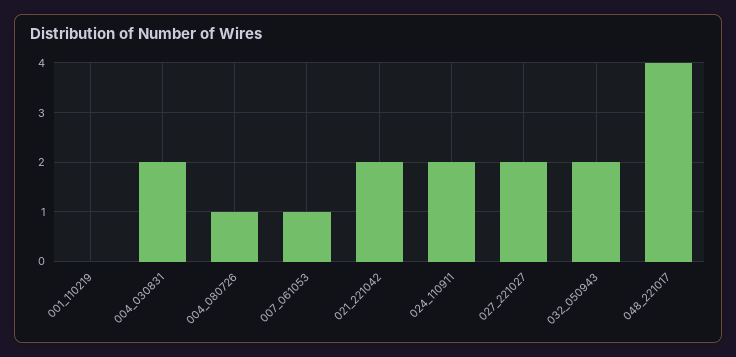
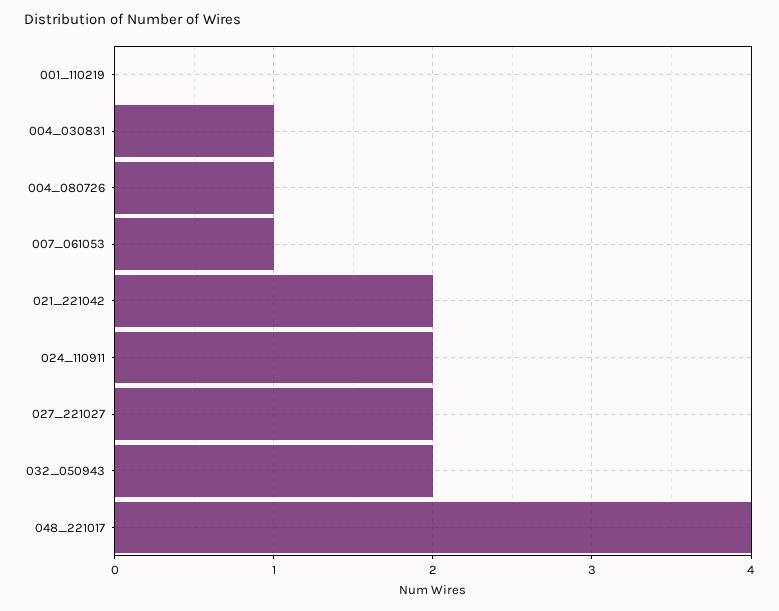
  {
    "001_110219": 0,
-   "004_030831": 2,
+   "004_030831": 1,
    "004_080726": 1,
    "007_061053": 1,
    "021_221042": 2,
    "024_110911": 2,
    "027_221027": 2,
    "032_050943": 2,
    "048_221017": 4
  }

